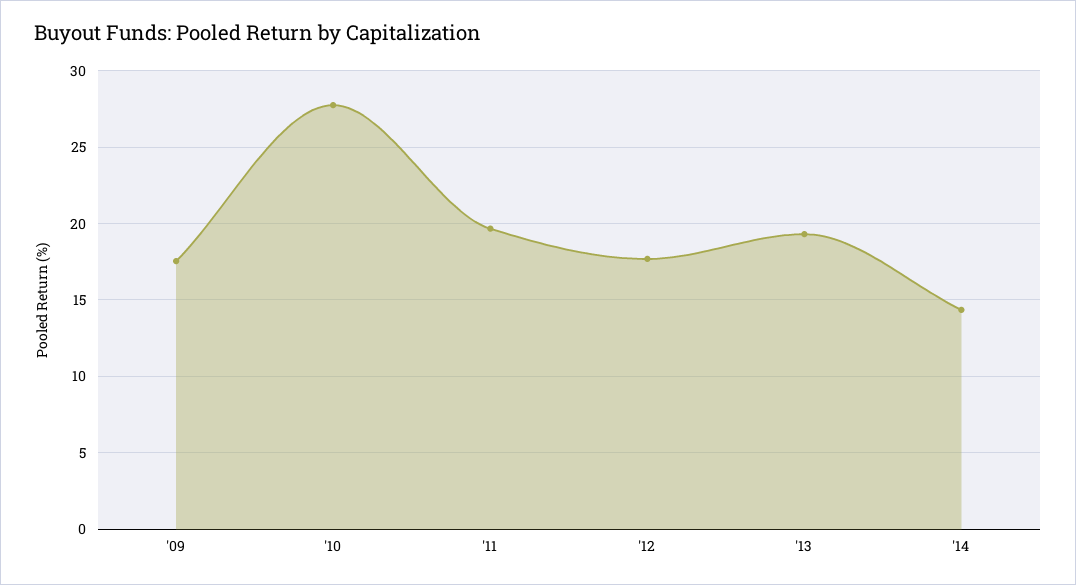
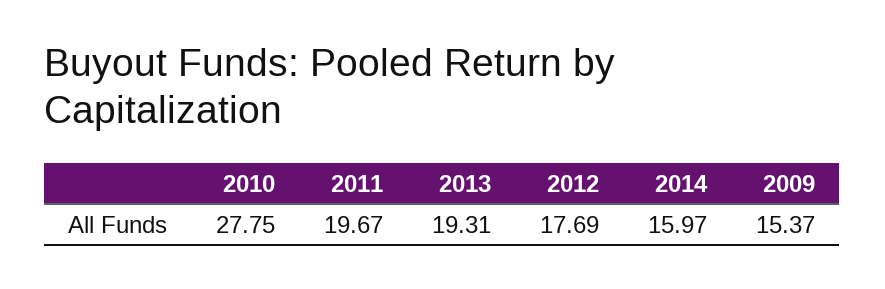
  {
-   "'09": 17.5,
+   "'09": 15.37,
    "'10": 27.75,
    "'11": 19.67,
    "'12": 17.69,
    "'13": 19.31,
-   "'14": 14.5
+   "'14": 15.97
  }

